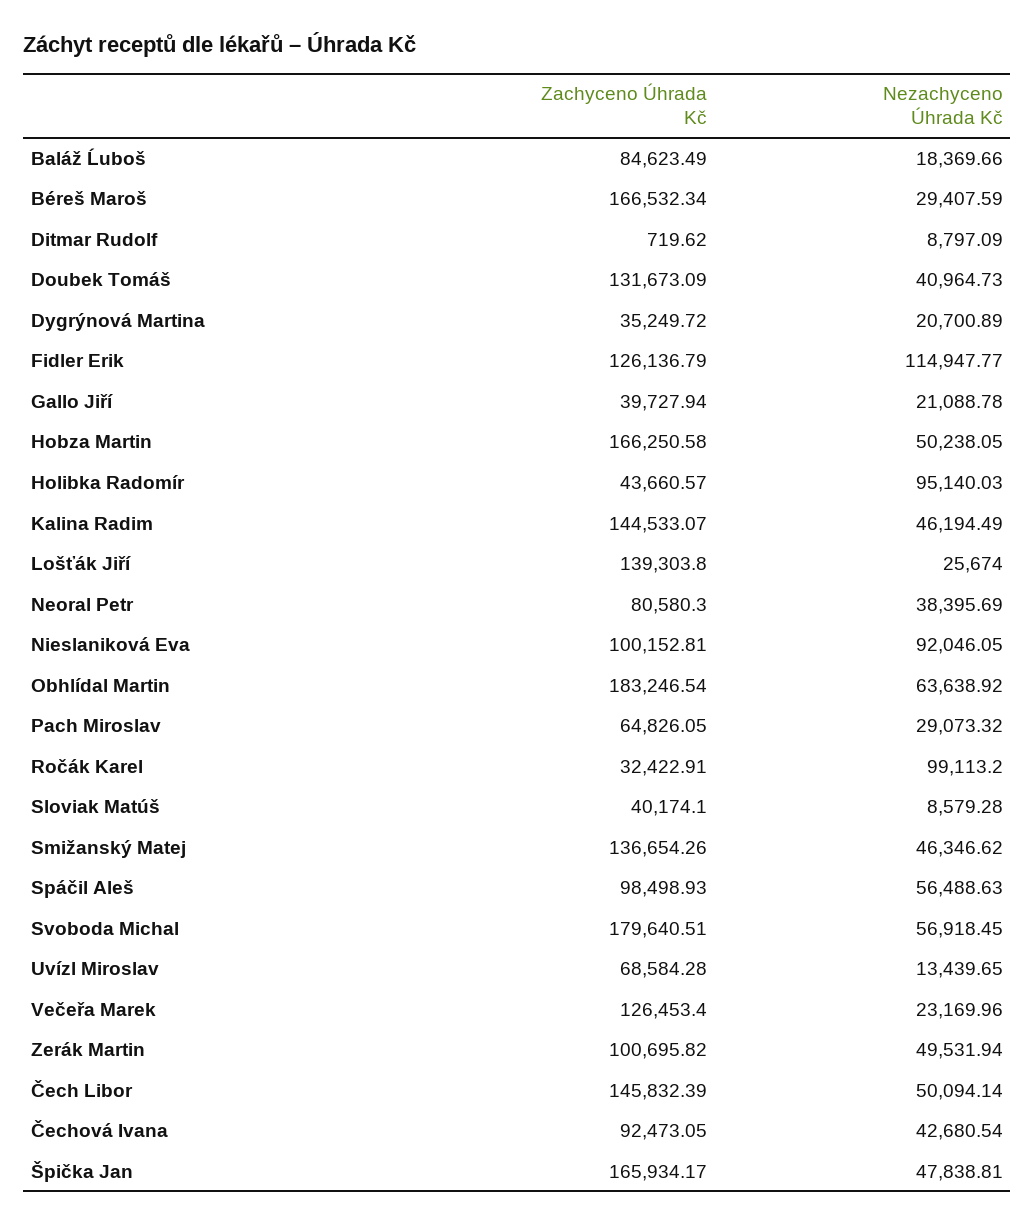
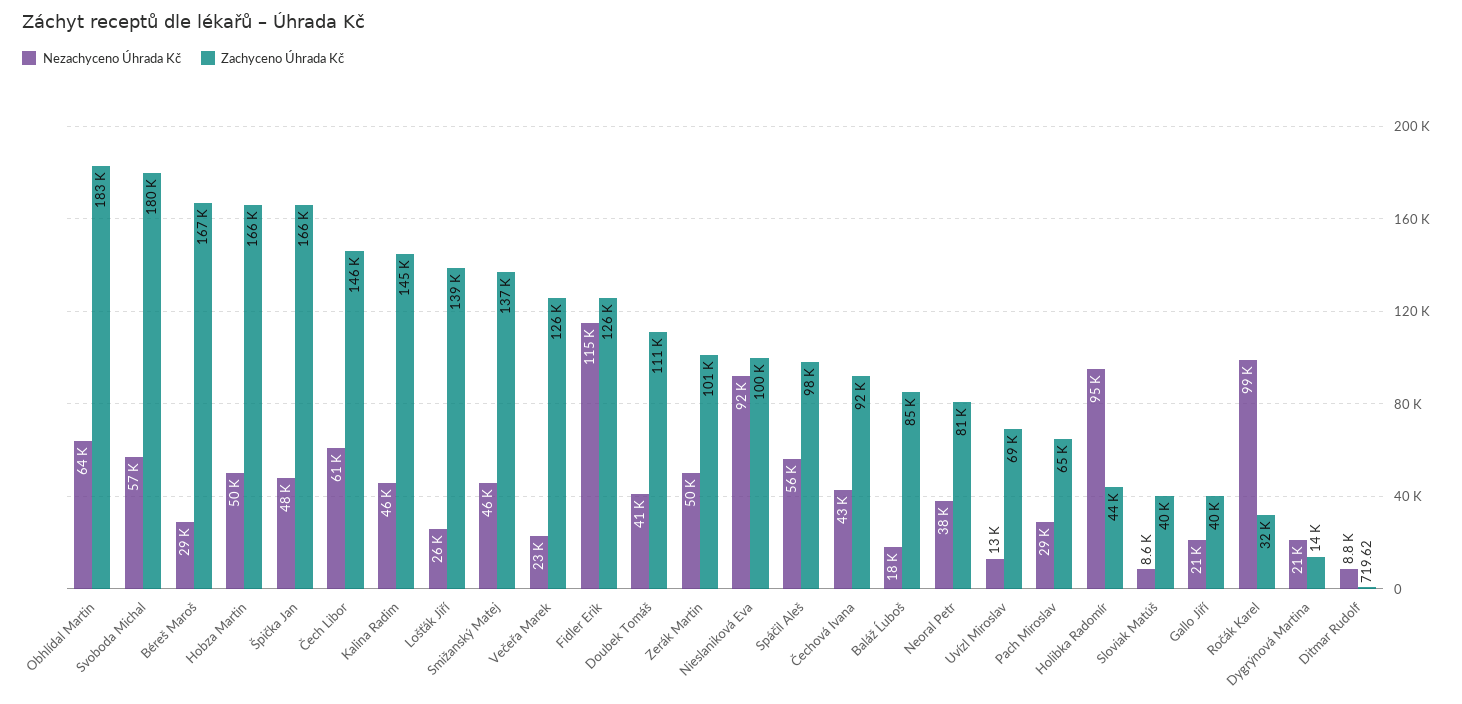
  {
    "Zachyceno Úhrada Kč": {
      "Baláž Ĺuboš": 84623.49,
      "Béreš Maroš": 166532.34,
      "Ditmar Rudolf": 719.62,
-     "Doubek Tomáš": 131673.09,
+     "Doubek Tomáš": 111000,
-     "Dygrýnová Martina": 35249.72,
+     "Dygrýnová Martina": 14000,
      "Fidler Erik": 126136.79,
      "Gallo Jiří": 39727.94,
      "Hobza Martin": 166250.58,
      "Holibka Radomír": 43660.57,
      "Kalina Radim": 144533.07,
      "Lošťák Jiří": 139303.8,
      "Neoral Petr": 80580.3,
      "Nieslaniková Eva": 100152.81,
      "Obhlídal Martin": 183246.54,
      "Pach Miroslav": 64826.05,
      "Ročák Karel": 32422.91,
      "Sloviak Matúš": 40174.1,
      "Smižanský Matej": 136654.26,
      "Spáčil Aleš": 98498.93,
      "Svoboda Michal": 179640.51,
      "Uvízl Miroslav": 68584.28,
      "Večeřa Marek": 126453.4,
      "Zerák Martin": 100695.82,
      "Čech Libor": 145832.39,
      "Čechová Ivana": 92473.05,
      "Špička Jan": 165934.17
    },
    "Nezachyceno Úhrada Kč": {
      "Baláž Ĺuboš": 18369.66,
      "Béreš Maroš": 29407.59,
      "Ditmar Rudolf": 8797.09,
      "Doubek Tomáš": 40964.73,
      "Dygrýnová Martina": 20700.89,
      "Fidler Erik": 114947.77,
      "Gallo Jiří": 21088.78,
      "Hobza Martin": 50238.05,
      "Holibka Radomír": 95140.03,
      "Kalina Radim": 46194.49,
      "Lošťák Jiří": 25674,
      "Neoral Petr": 38395.69,
      "Nieslaniková Eva": 92046.05,
      "Obhlídal Martin": 63638.92,
      "Pach Miroslav": 29073.32,
      "Ročák Karel": 99113.2,
      "Sloviak Matúš": 8579.28,
      "Smižanský Matej": 46346.62,
      "Spáčil Aleš": 56488.63,
      "Svoboda Michal": 56918.45,
      "Uvízl Miroslav": 13439.65,
      "Večeřa Marek": 23169.96,
      "Zerák Martin": 49531.94,
-     "Čech Libor": 50094.14,
+     "Čech Libor": 61000,
      "Čechová Ivana": 42680.54,
      "Špička Jan": 47838.81
    }
  }

